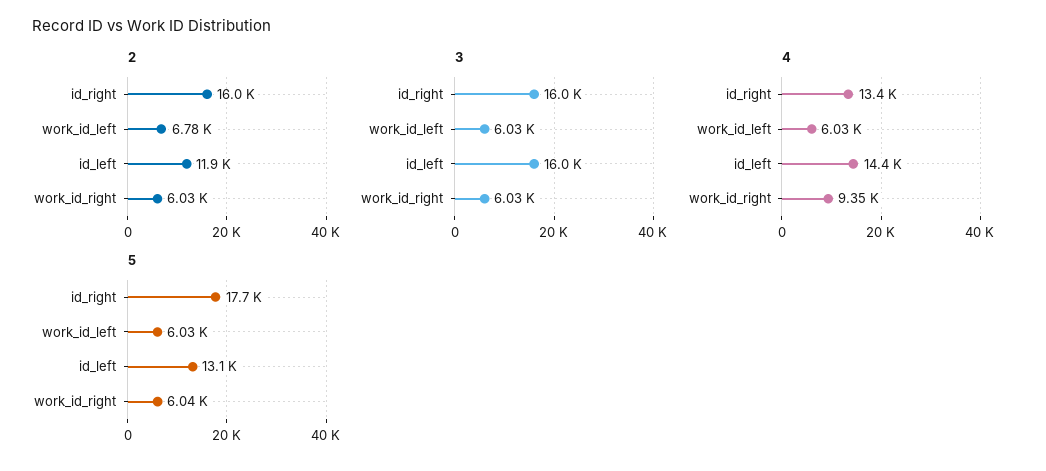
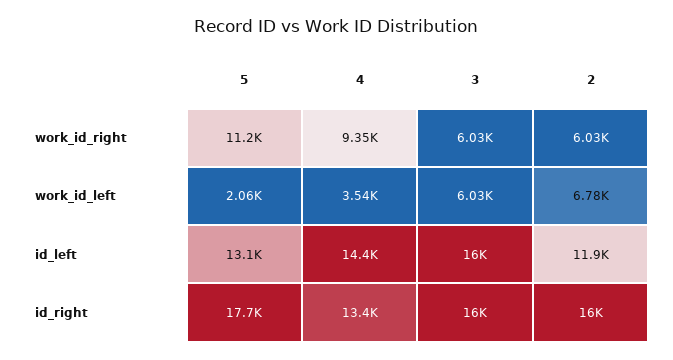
  {
    "2": {
      "id_right": 16000,
      "work_id_left": 6780,
      "id_left": 11900,
      "work_id_right": 6030
    },
    "3": {
      "id_right": 16000,
      "work_id_left": 6030,
      "id_left": 16000,
      "work_id_right": 6030
    },
    "4": {
      "id_right": 13400,
-     "work_id_left": 6030,
+     "work_id_left": 3540,
      "id_left": 14400,
      "work_id_right": 9350
    },
    "5": {
      "id_right": 17700,
-     "work_id_left": 6030,
+     "work_id_left": 2060,
      "id_left": 13100,
-     "work_id_right": 6040
+     "work_id_right": 11200
    }
  }

